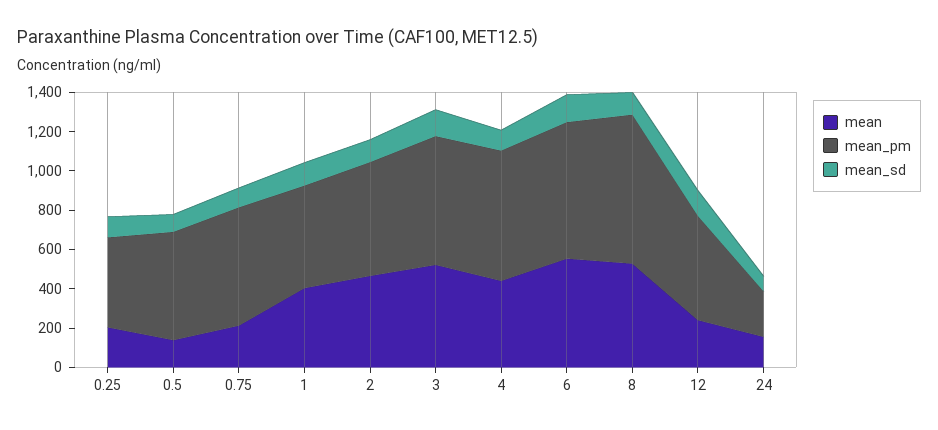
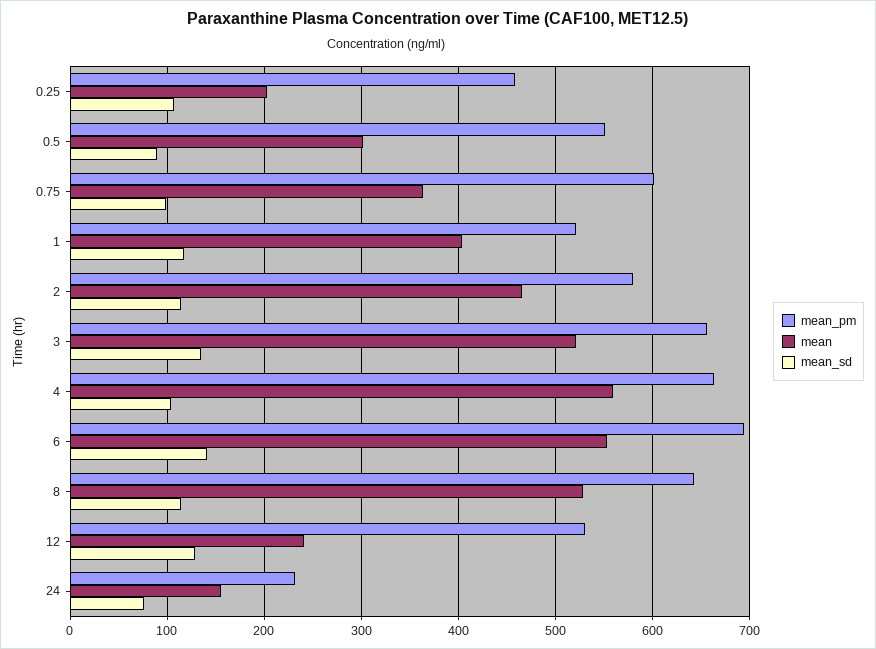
  {
    "mean": {
      "0.25": 200,
-     "0.5": 150,
+     "0.5": 300,
-     "0.75": 200,
+     "0.75": 360,
      "1": 400,
      "2": 470,
      "3": 520,
-     "4": 450,
+     "4": 560,
      "6": 550,
      "8": 530,
      "12": 240,
      "24": 160
    },
    "mean_pm": {
      "0.25": 460,
      "0.5": 550,
      "0.75": 600,
      "1": 520,
      "2": 580,
      "3": 660,
      "4": 660,
      "6": 690,
-     "8": 750,
+     "8": 640,
      "12": 530,
      "24": 230
    },
    "mean_sd": {
      "0.25": 110,
      "0.5": 90,
      "0.75": 100,
      "1": 120,
      "2": 110,
      "3": 140,
      "4": 100,
      "6": 140,
      "8": 110,
      "12": 130,
      "24": 80
    }
  }

